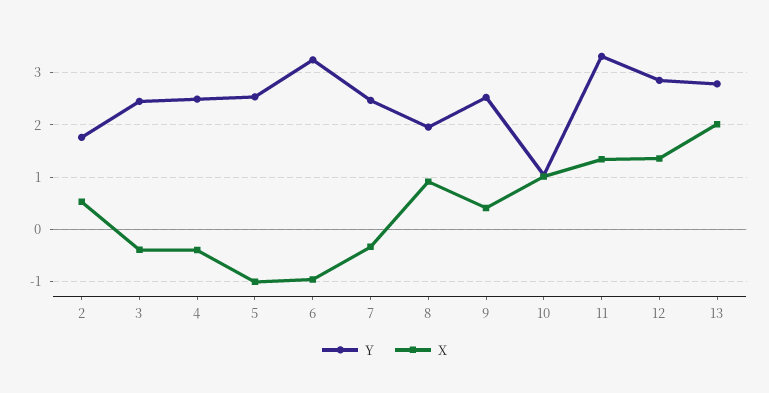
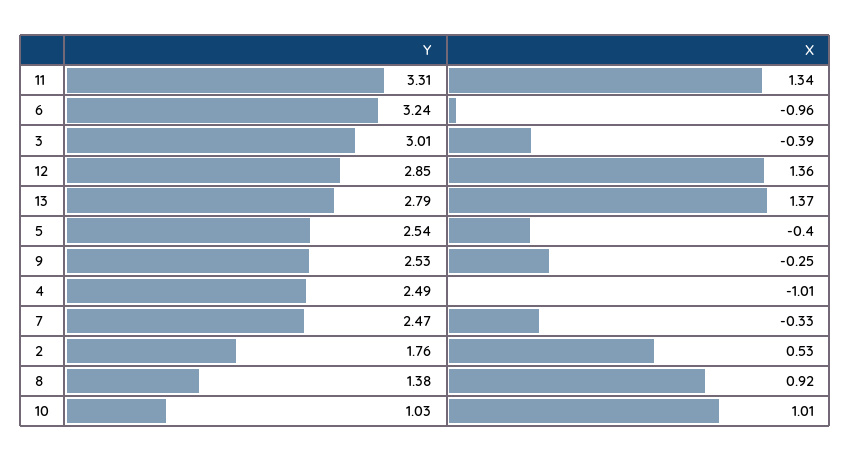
  {
    "Y": {
      "2": 1.76,
-     "3": 2.4,
+     "3": 3.01,
      "4": 2.49,
      "5": 2.54,
      "6": 3.24,
      "7": 2.47,
-     "8": 2,
+     "8": 1.38,
      "9": 2.53,
      "10": 1.03,
      "11": 3.31,
      "12": 2.85,
      "13": 2.79
    },
    "X": {
      "2": 0.53,
      "3": -0.39,
-     "4": -0.4,
+     "4": -1.01,
-     "5": -1,
+     "5": -0.4,
      "6": -0.96,
      "7": -0.33,
      "8": 0.92,
-     "9": 0.4,
+     "9": -0.25,
      "10": 1.01,
      "11": 1.34,
      "12": 1.36,
-     "13": 2
+     "13": 1.37
    }
  }

